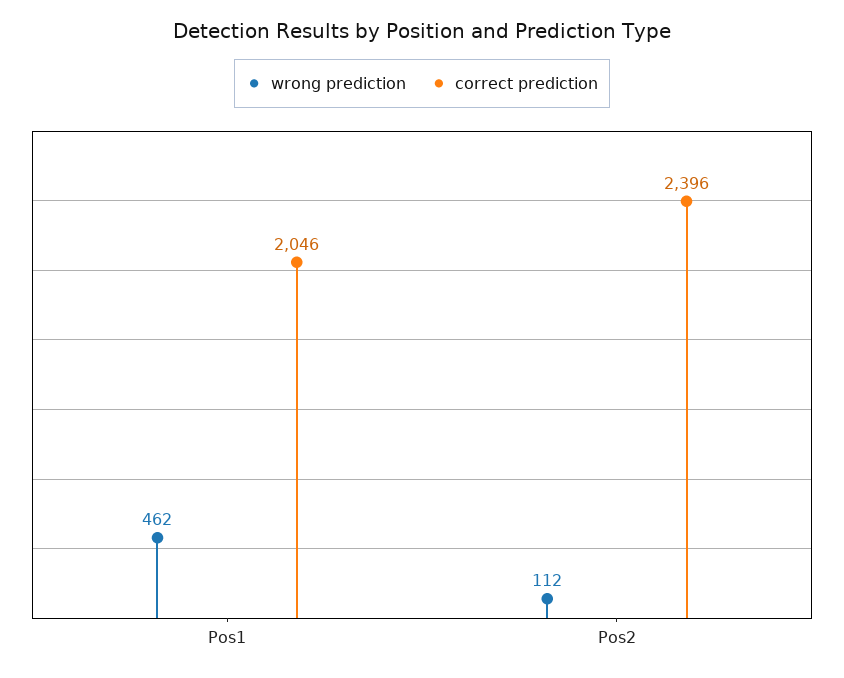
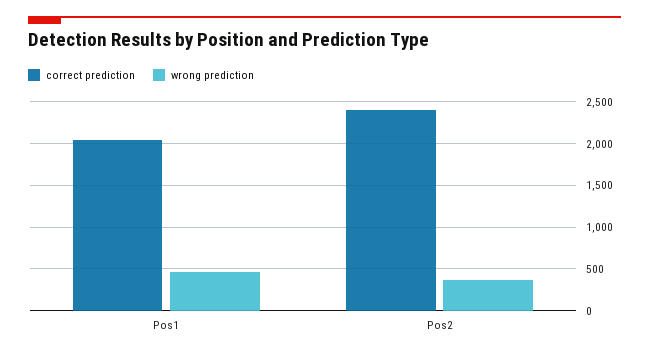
  {
    "wrong prediction": {
      "Pos1": 462,
-     "Pos2": 112
+     "Pos2": 400
    },
    "correct prediction": {
      "Pos1": 2046,
      "Pos2": 2396
    }
  }

